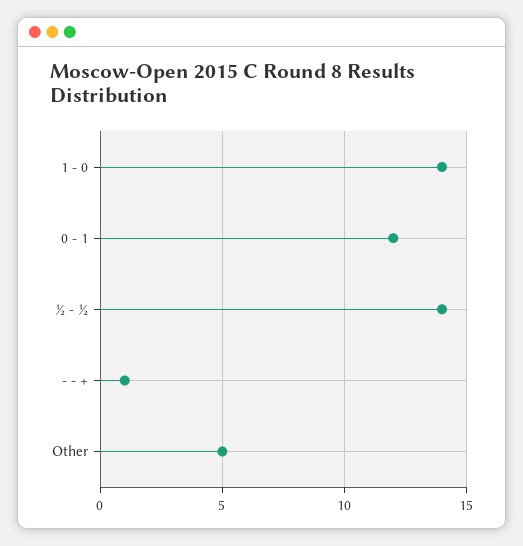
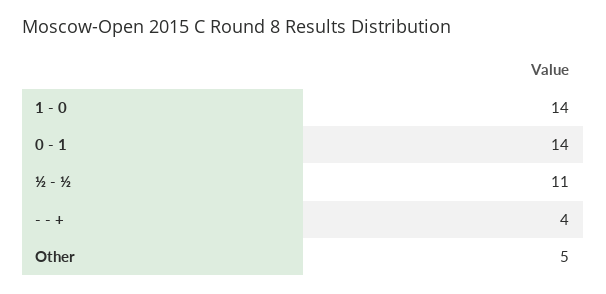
  {
    "1 - 0": 14,
-   "0 - 1": 12,
+   "0 - 1": 14,
-   "½ - ½": 14,
+   "½ - ½": 11,
-   "- - +": 1,
+   "- - +": 4,
    "Other": 5
  }

